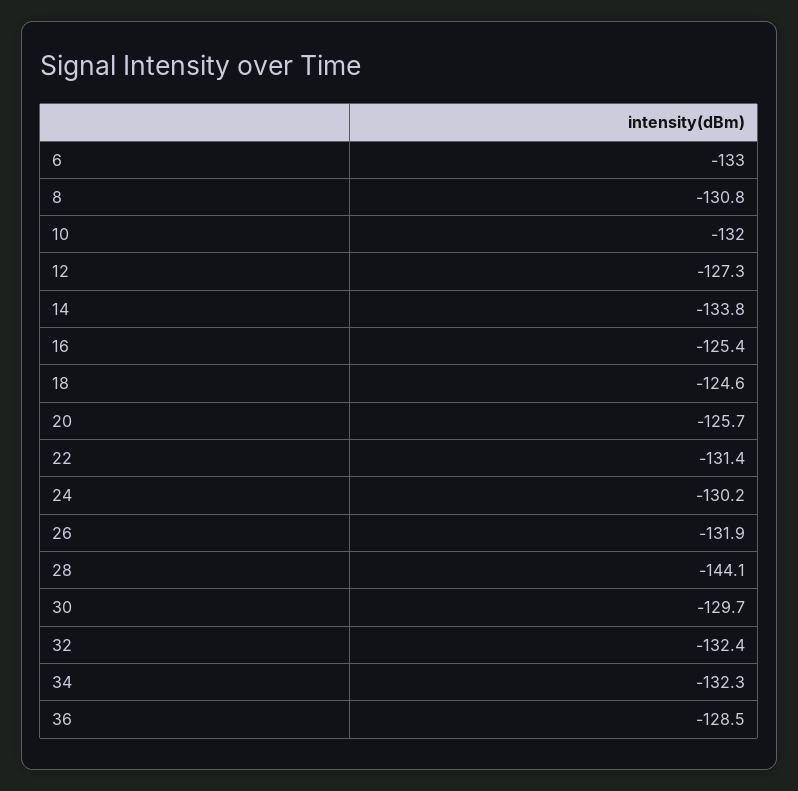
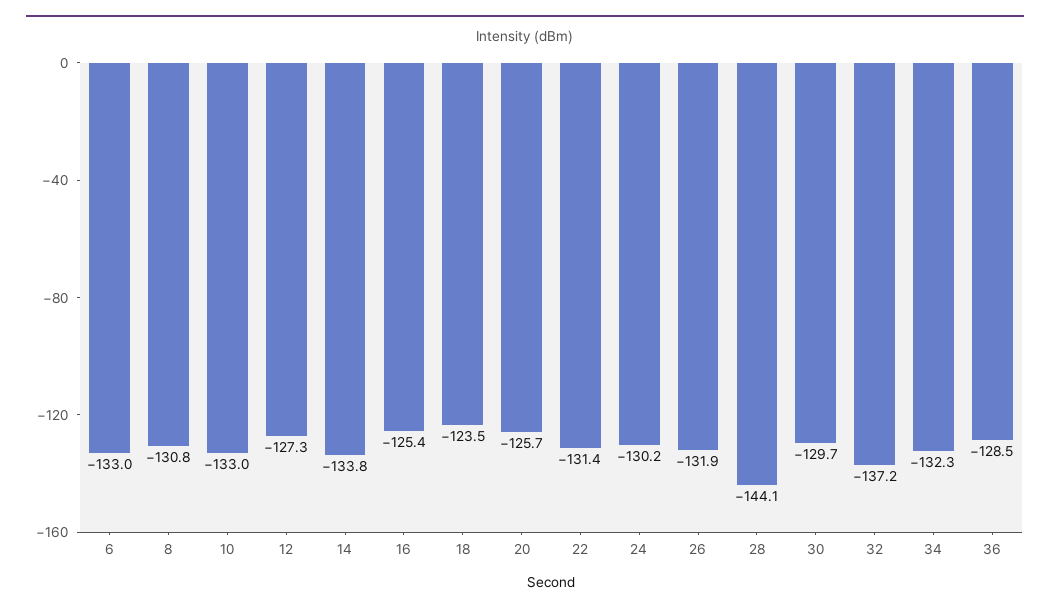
  {
    "6": -133,
    "8": -130.8,
-   "10": -132,
+   "10": -133,
    "12": -127.3,
    "14": -133.8,
    "16": -125.4,
-   "18": -124.6,
+   "18": -123.5,
    "20": -125.7,
    "22": -131.4,
    "24": -130.2,
    "26": -131.9,
    "28": -144.1,
    "30": -129.7,
-   "32": -132.4,
+   "32": -137.2,
    "34": -132.3,
    "36": -128.5
  }

